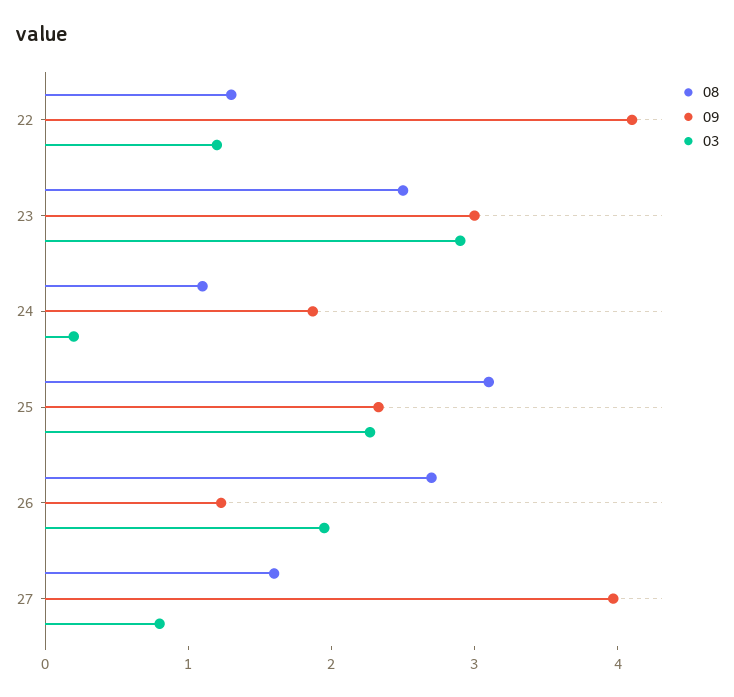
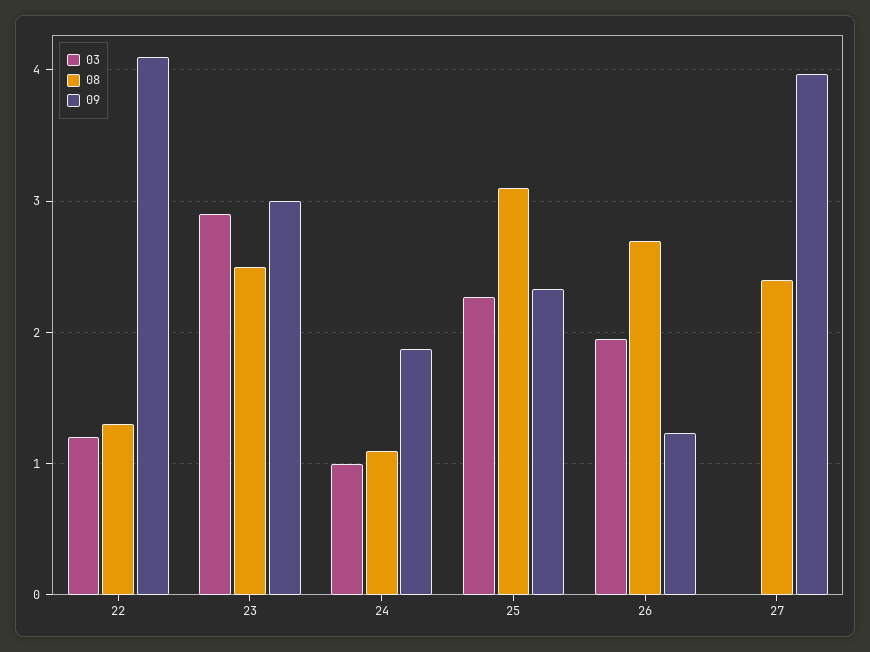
  {
    "08": {
      "22": 1.3,
      "23": 2.5,
      "24": 1.1,
      "25": 3.1,
      "26": 2.7,
-     "27": 1.6
+     "27": 2.4
    },
    "09": {
      "22": 4.1,
      "23": 3,
      "24": 1.9,
      "25": 2.3,
      "26": 1.2,
      "27": 4
    },
    "03": {
      "22": 1.2,
      "23": 2.9,
-     "24": 0.2,
+     "24": 1,
      "25": 2.3,
      "26": 2,
-     "27": 0.8
+     "27": 0
    }
  }

